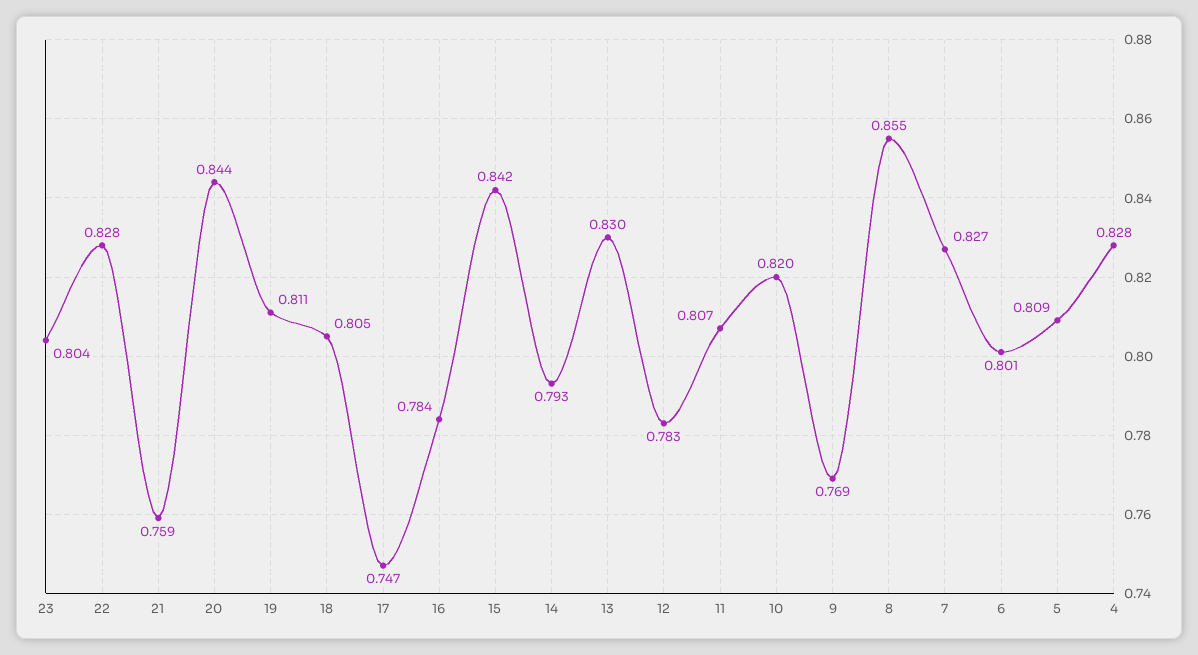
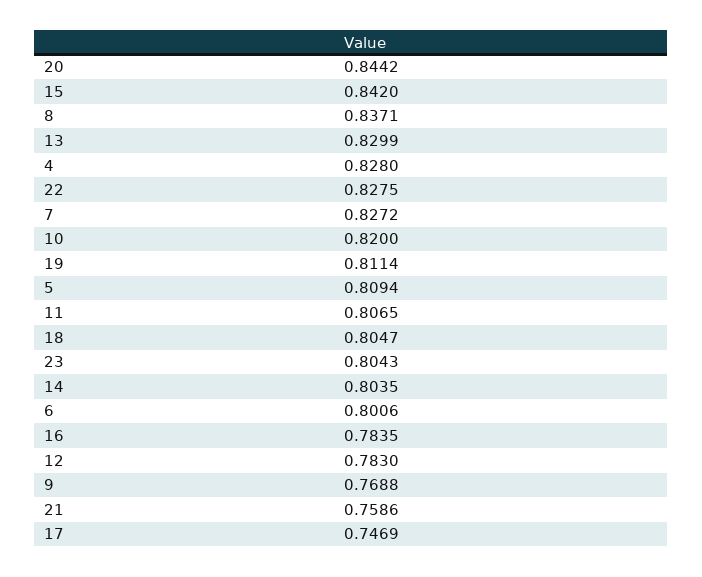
  {
    "23": 0.8043,
    "22": 0.8275,
    "21": 0.7586,
    "20": 0.8442,
    "19": 0.8114,
    "18": 0.8047,
    "17": 0.7469,
    "16": 0.7835,
    "15": 0.842,
-   "14": 0.793,
+   "14": 0.8035,
    "13": 0.8299,
    "12": 0.783,
    "11": 0.8065,
    "10": 0.82,
    "9": 0.7688,
-   "8": 0.855,
+   "8": 0.8371,
    "7": 0.8272,
    "6": 0.8006,
    "5": 0.8094,
    "4": 0.828
  }

